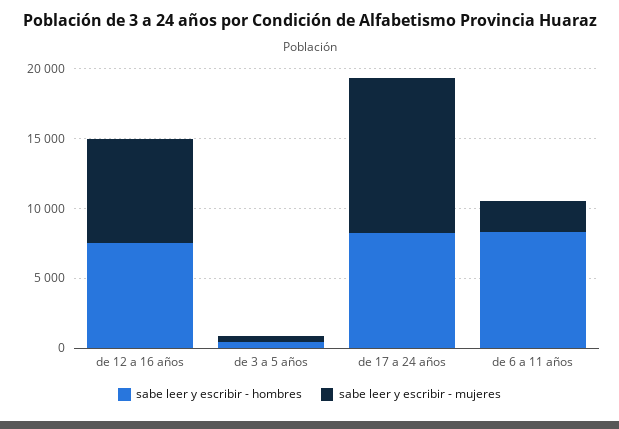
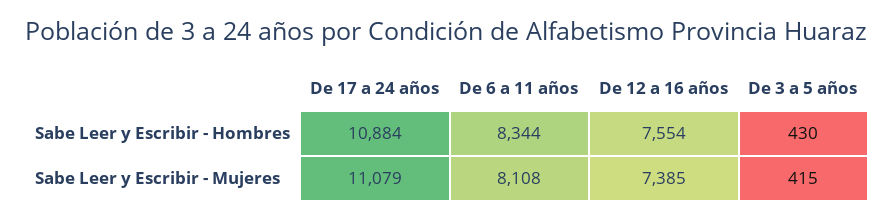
  {
    "sabe leer y escribir - hombres": {
      "de 12 a 16 años": 7554,
      "de 3 a 5 años": 430,
-     "de 17 a 24 años": 8000,
+     "de 17 a 24 años": 10884,
      "de 6 a 11 años": 8344
    },
    "sabe leer y escribir - mujeres": {
      "de 12 a 16 años": 7385,
      "de 3 a 5 años": 415,
      "de 17 a 24 años": 11079,
-     "de 6 a 11 años": 2000
+     "de 6 a 11 años": 8108
    }
  }

